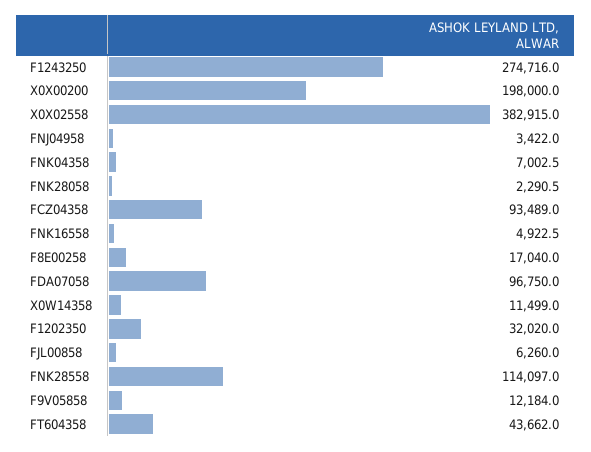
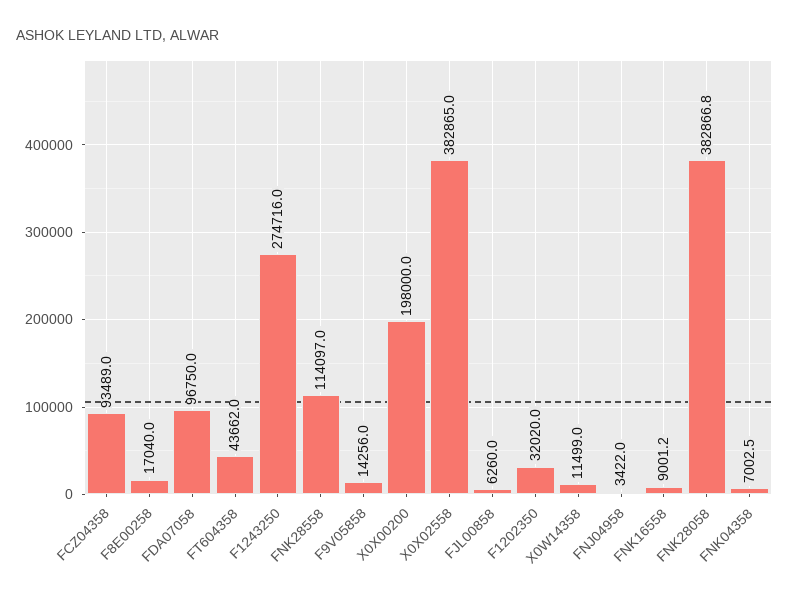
  {
    "F1243250": 274716,
    "X0X00200": 198000,
-   "X0X02558": 382915,
+   "X0X02558": 382865,
    "FNJ04958": 3422,
    "FNK04358": 7002.5,
-   "FNK28058": 2290.5,
+   "FNK28058": 382866.8,
    "FCZ04358": 93489,
-   "FNK16558": 4922.5,
+   "FNK16558": 9001.2,
    "F8E00258": 17040,
    "FDA07058": 96750,
    "X0W14358": 11499,
    "F1202350": 32020,
    "FJL00858": 6260,
    "FNK28558": 114097,
-   "F9V05858": 12184,
+   "F9V05858": 14256,
    "FT604358": 43662
  }

